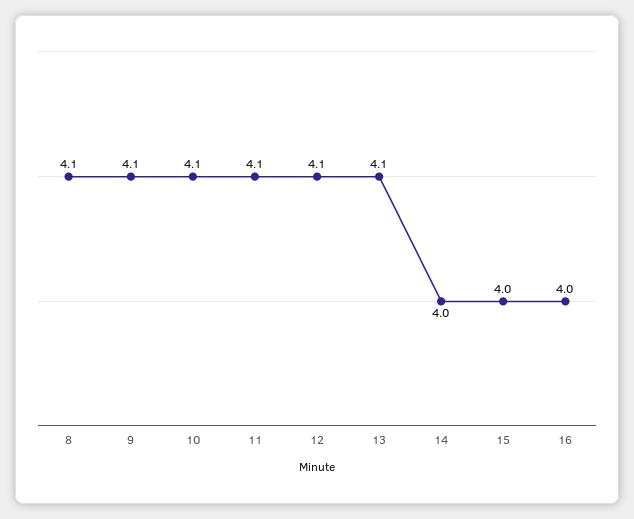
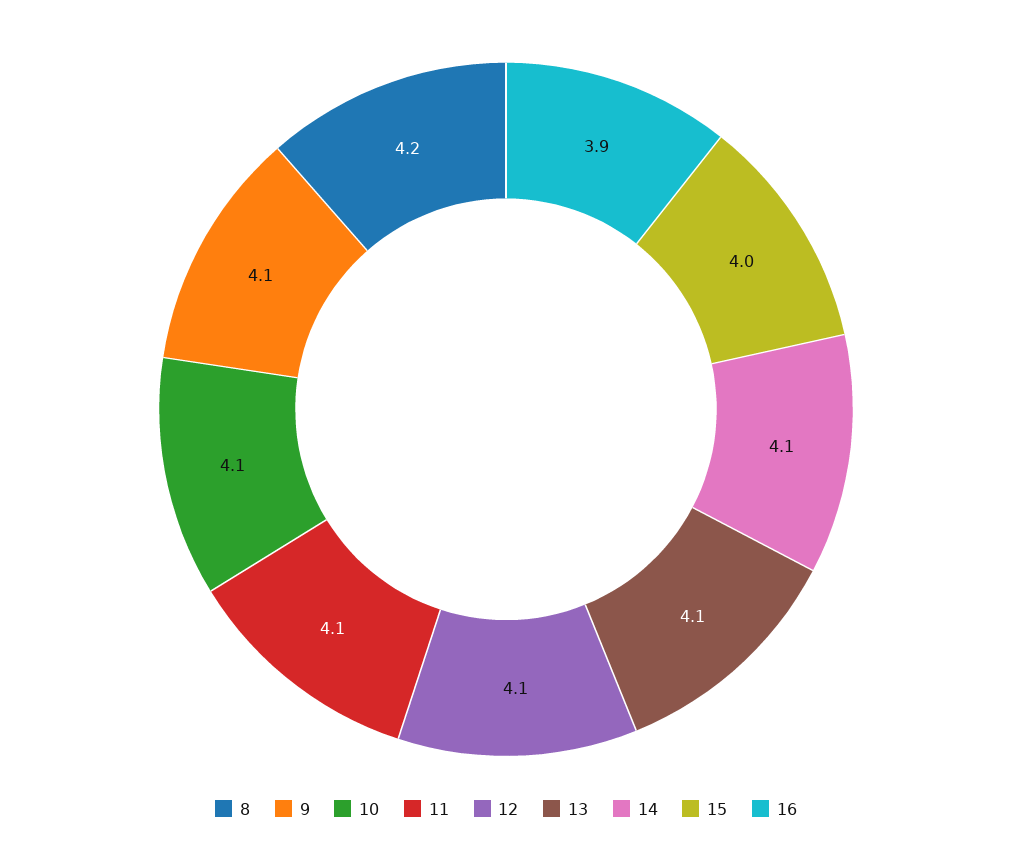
  {
-   "8": 4.1,
+   "8": 4.2,
    "9": 4.1,
    "10": 4.1,
    "11": 4.1,
    "12": 4.1,
    "13": 4.1,
-   "14": 4,
+   "14": 4.1,
    "15": 4,
-   "16": 4
+   "16": 3.9
  }

